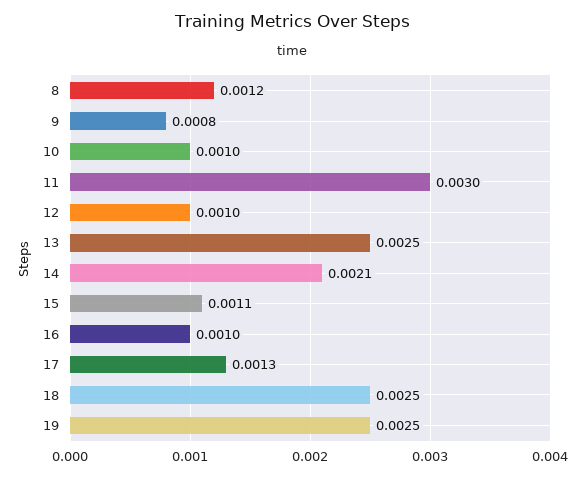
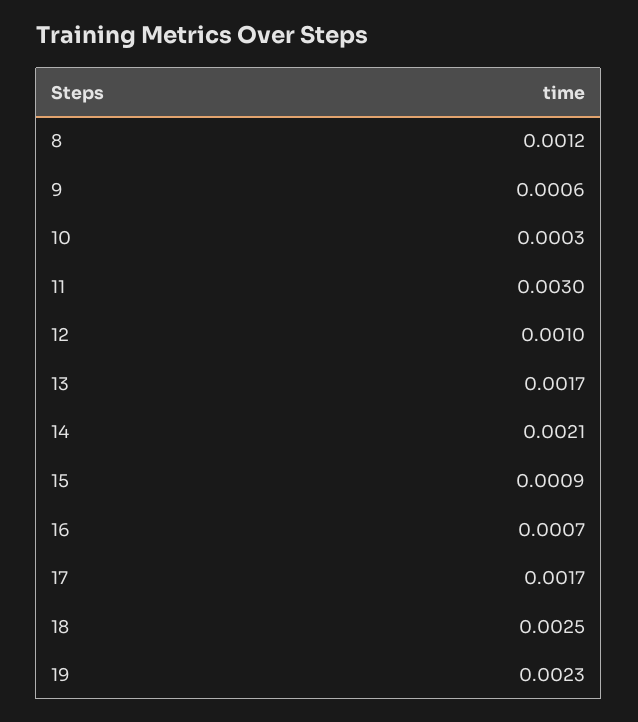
  {
    "8": 0.0012,
-   "9": 0.0008,
+   "9": 0.0006,
-   "10": 0.001,
+   "10": 0.0003,
    "11": 0.003,
    "12": 0.001,
-   "13": 0.0025,
+   "13": 0.0017,
    "14": 0.0021,
-   "15": 0.0011,
+   "15": 0.0009,
-   "16": 0.001,
+   "16": 0.0007,
-   "17": 0.0013,
+   "17": 0.0017,
    "18": 0.0025,
-   "19": 0.0025
+   "19": 0.0023
  }

